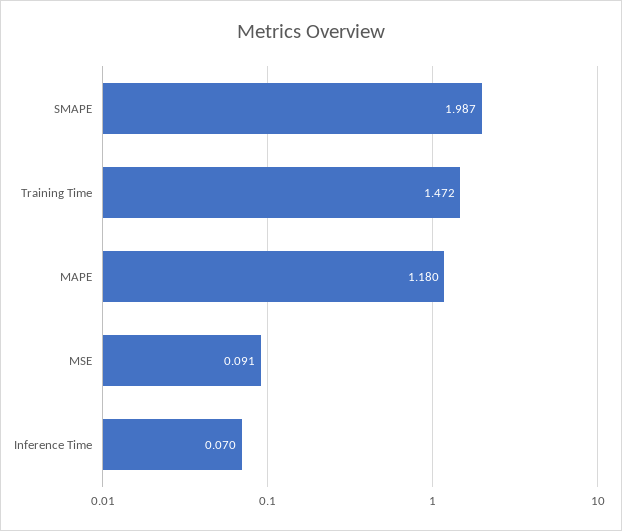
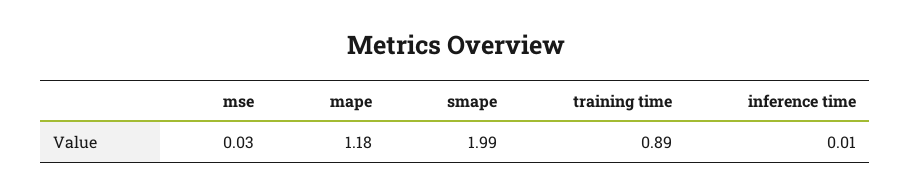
  {
    "SMAPE": 1.987,
-   "Training Time": 1.472,
+   "Training Time": 0.89,
    "MAPE": 1.18,
-   "MSE": 0.091,
+   "MSE": 0.03,
-   "Inference Time": 0.07
+   "Inference Time": 0.01
  }

